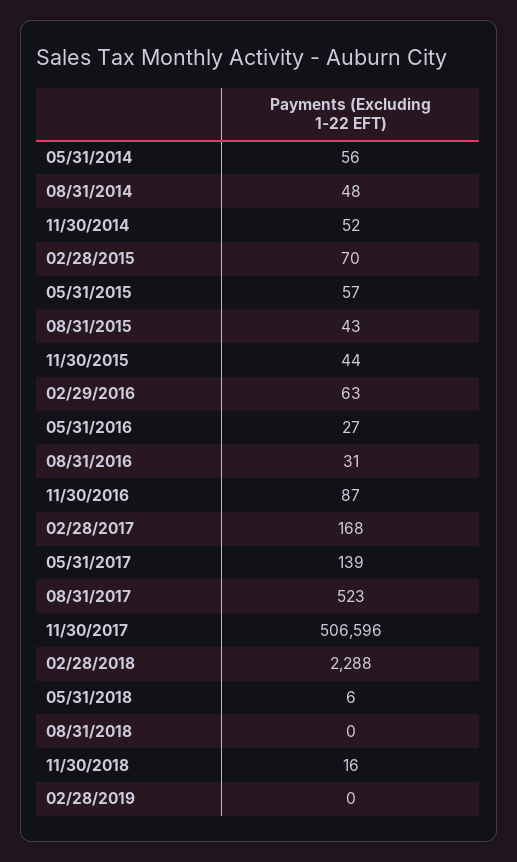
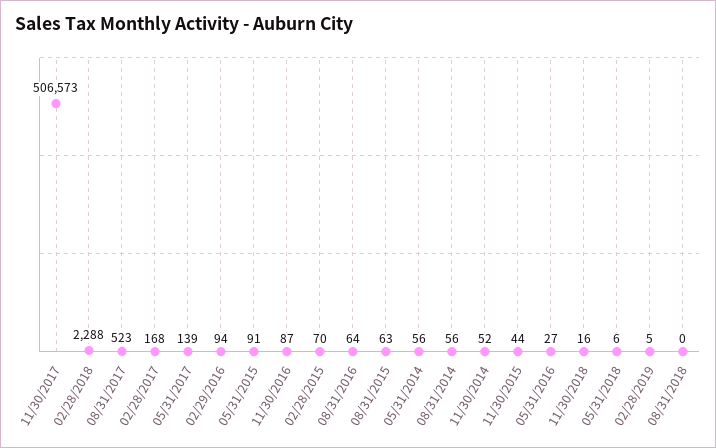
  {
    "05/31/2014": 56,
-   "08/31/2014": 48,
+   "08/31/2014": 56,
    "11/30/2014": 52,
    "02/28/2015": 70,
-   "05/31/2015": 57,
+   "05/31/2015": 91,
-   "08/31/2015": 43,
+   "08/31/2015": 63,
    "11/30/2015": 44,
-   "02/29/2016": 63,
+   "02/29/2016": 94,
    "05/31/2016": 27,
-   "08/31/2016": 31,
+   "08/31/2016": 64,
    "11/30/2016": 87,
    "02/28/2017": 168,
    "05/31/2017": 139,
    "08/31/2017": 523,
-   "11/30/2017": 506596,
+   "11/30/2017": 506573,
    "02/28/2018": 2288,
    "05/31/2018": 6,
    "08/31/2018": 0,
    "11/30/2018": 16,
-   "02/28/2019": 0
+   "02/28/2019": 5
  }

